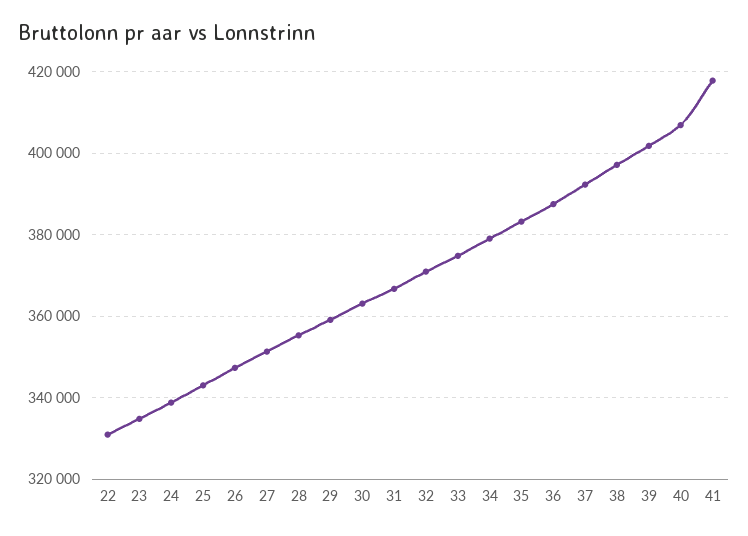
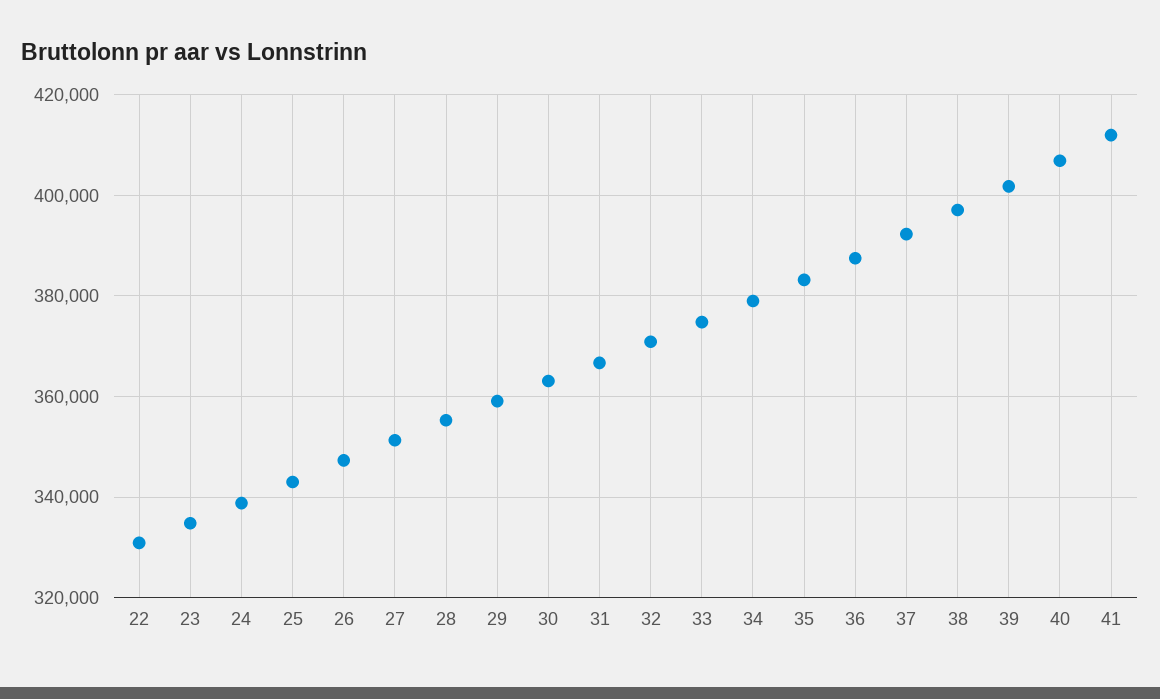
  {
    "22": 330000,
    "23": 334000,
    "24": 338000,
    "25": 344000,
    "26": 348000,
    "27": 352000,
    "28": 356000,
    "29": 360000,
    "30": 364000,
    "31": 366000,
    "32": 370000,
    "33": 374000,
    "34": 380000,
    "35": 384000,
    "36": 388000,
    "37": 392000,
    "38": 398000,
    "39": 402000,
    "40": 406000,
-   "41": 418000
+   "41": 412000
  }

